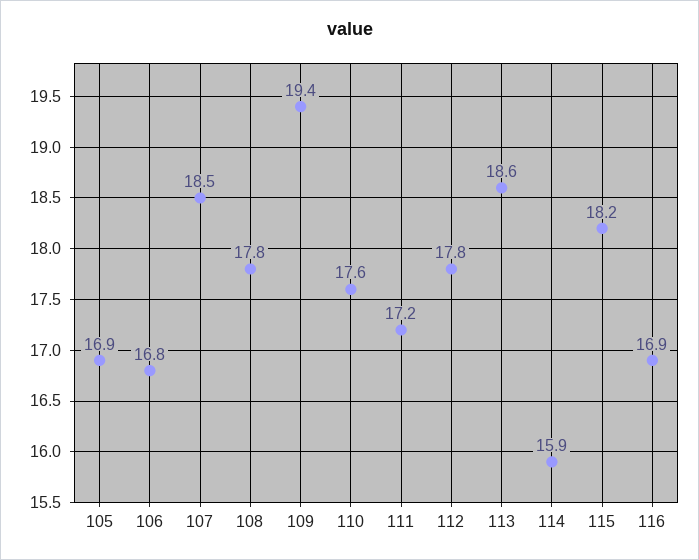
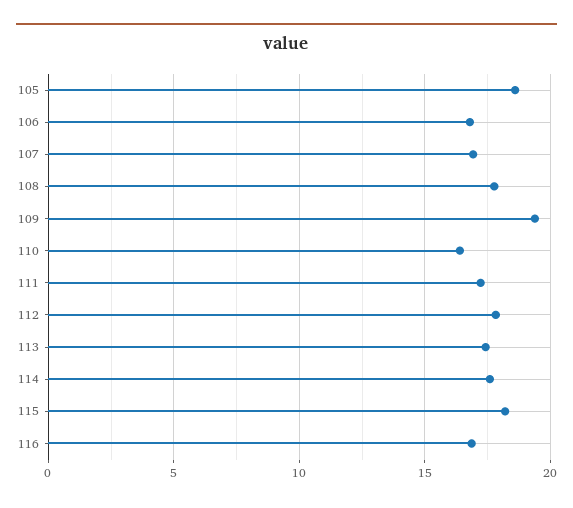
  {
-   "105": 16.9,
+   "105": 18.5,
    "106": 16.8,
-   "107": 18.5,
+   "107": 17,
    "108": 17.8,
    "109": 19.4,
-   "110": 17.6,
+   "110": 16.5,
    "111": 17.2,
    "112": 17.8,
-   "113": 18.6,
+   "113": 17.5,
-   "114": 15.9,
+   "114": 17.5,
    "115": 18.2,
    "116": 16.9
  }

